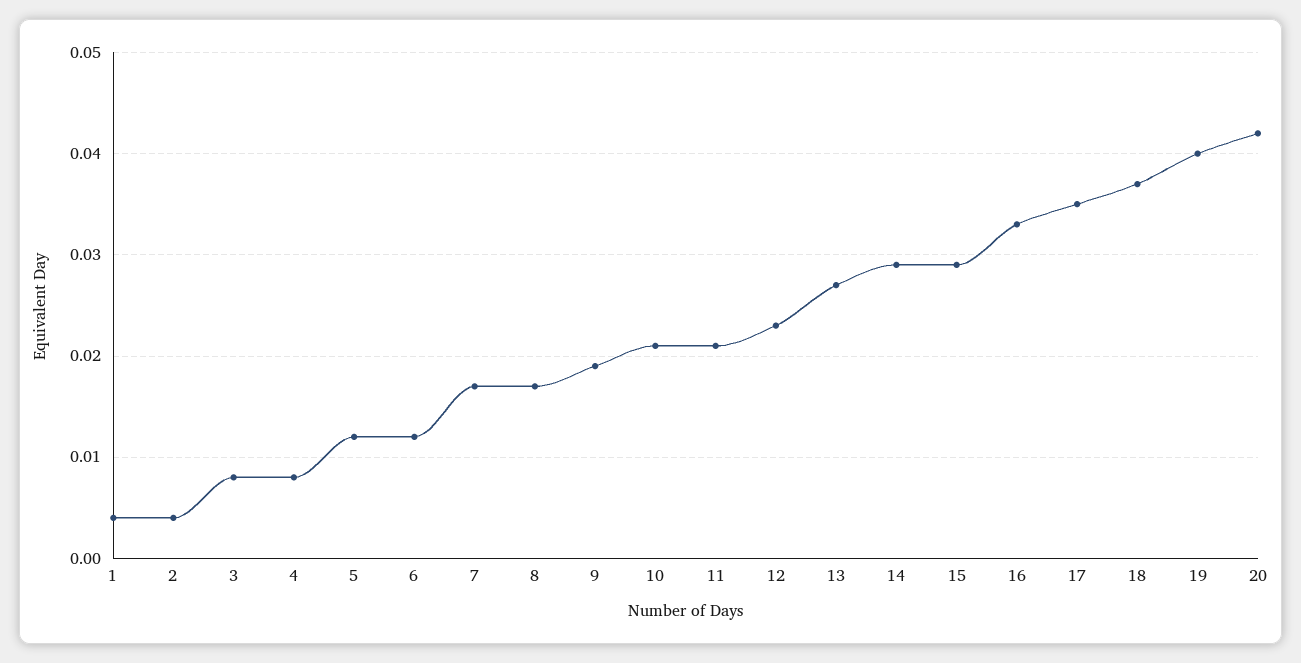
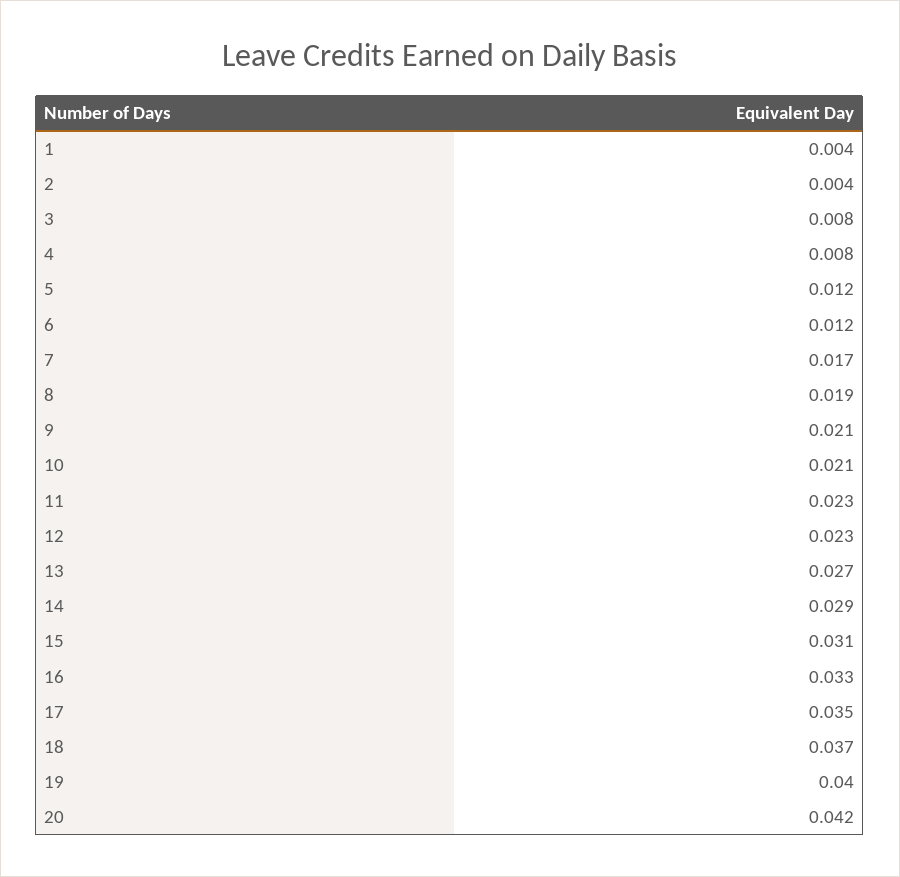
  {
    "1": 0.004,
    "2": 0.004,
    "3": 0.008,
    "4": 0.008,
    "5": 0.012,
    "6": 0.012,
    "7": 0.017,
-   "8": 0.017,
+   "8": 0.019,
-   "9": 0.019,
+   "9": 0.021,
    "10": 0.021,
-   "11": 0.021,
+   "11": 0.023,
    "12": 0.023,
    "13": 0.027,
    "14": 0.029,
-   "15": 0.029,
+   "15": 0.031,
    "16": 0.033,
    "17": 0.035,
    "18": 0.037,
    "19": 0.04,
    "20": 0.042
  }

